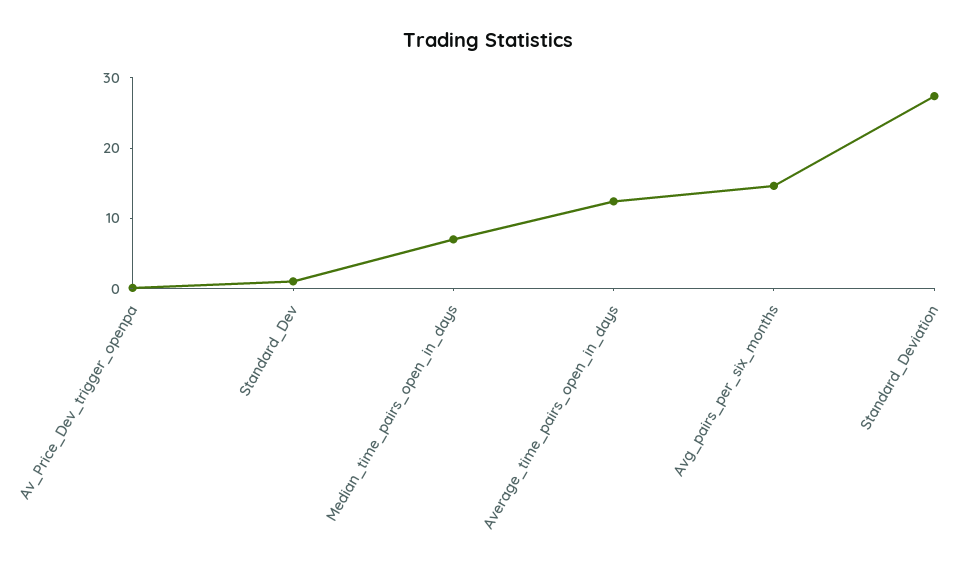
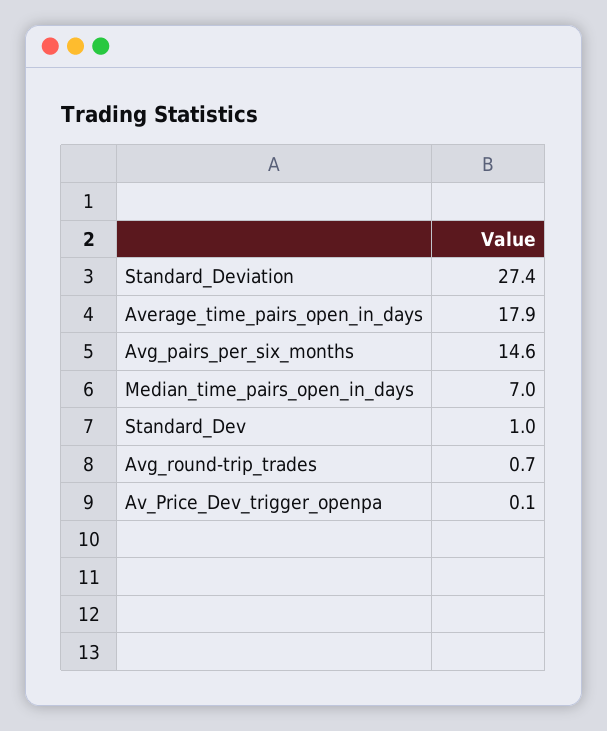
  {
    "Av_Price_Dev_trigger_openpa": 0.1,
    "Standard_Dev": 1,
    "Median_time_pairs_open_in_days": 7,
-   "Average_time_pairs_open_in_days": 12,
+   "Average_time_pairs_open_in_days": 17.9,
    "Avg_pairs_per_six_months": 14.6,
-   "Standard_Deviation": 27.4
+   "Standard_Deviation": 27.4,
+   "Avg_round-trip_trades": 0.7
  }

